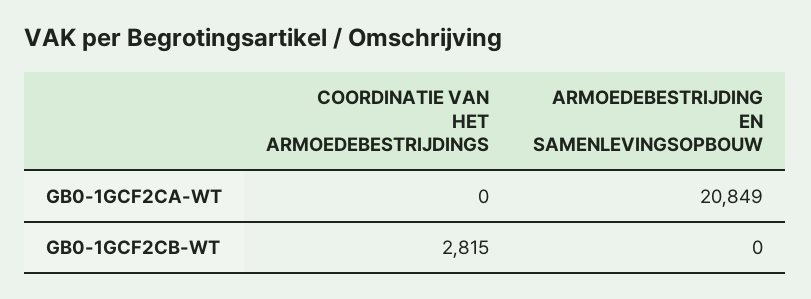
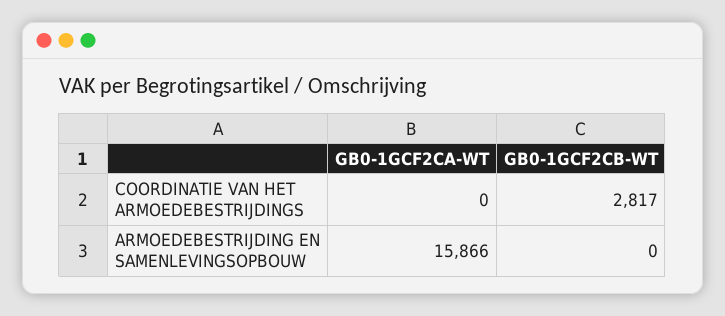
  {
    "COORDINATIE VAN HET ARMOEDEBESTRIJDINGS": {
      "GB0-1GCF2CA-WT": 0,
-     "GB0-1GCF2CB-WT": 2815
+     "GB0-1GCF2CB-WT": 2817
    },
    "ARMOEDEBESTRIJDING EN SAMENLEVINGSOPBOUW": {
-     "GB0-1GCF2CA-WT": 20849,
+     "GB0-1GCF2CA-WT": 15866,
      "GB0-1GCF2CB-WT": 0
    }
  }

